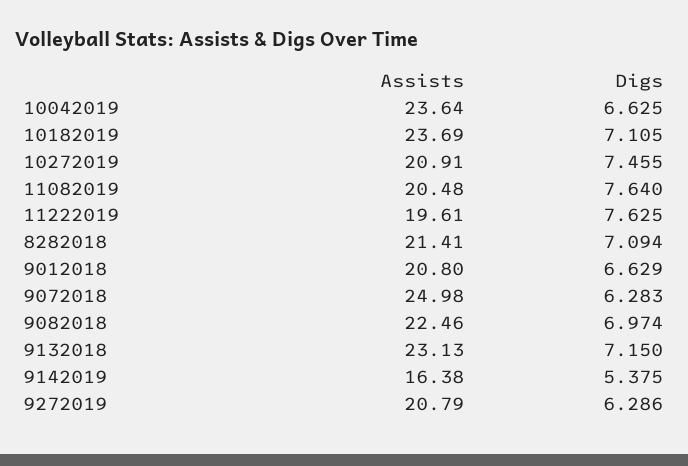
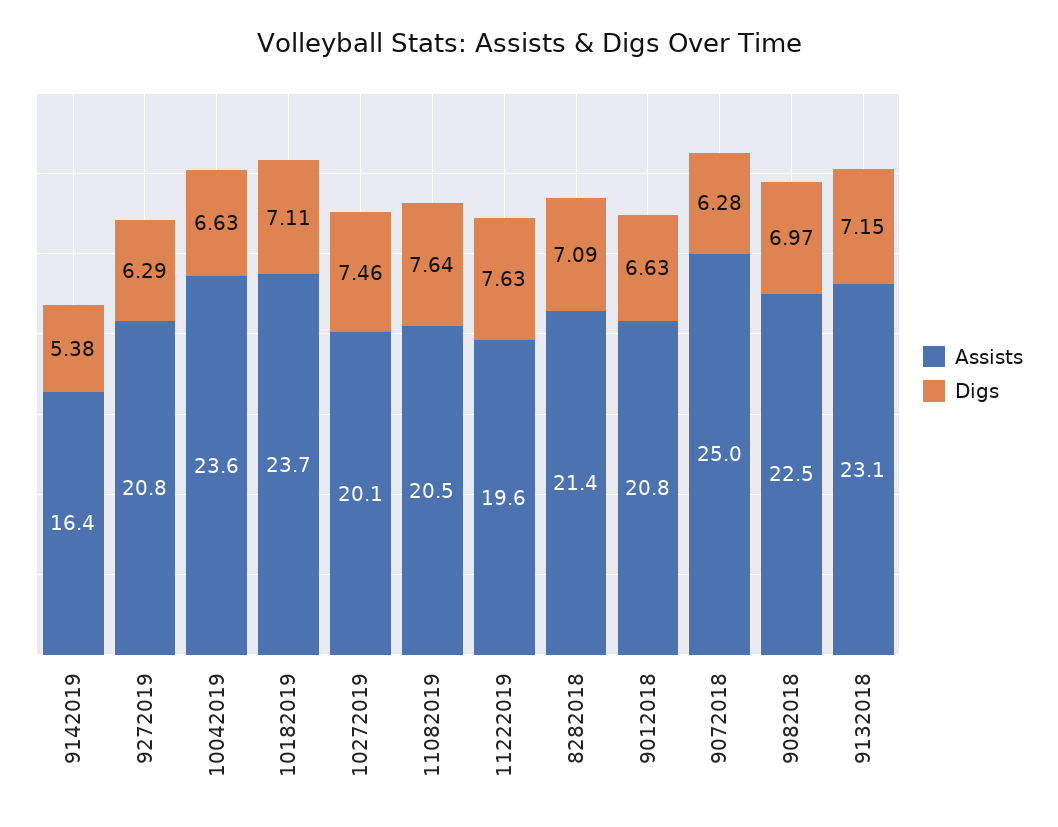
  {
    "Assists": {
      "10042019": 23.64,
      "10182019": 23.69,
-     "10272019": 20.91,
+     "10272019": 20.1,
      "11082019": 20.48,
      "11222019": 19.61,
      "8282018": 21.41,
      "9012018": 20.8,
      "9072018": 24.98,
      "9082018": 22.46,
      "9132018": 23.13,
      "9142019": 16.38,
      "9272019": 20.79
    },
    "Digs": {
      "10042019": 6.625,
      "10182019": 7.105,
      "10272019": 7.455,
      "11082019": 7.64,
      "11222019": 7.625,
      "8282018": 7.094,
      "9012018": 6.629,
      "9072018": 6.283,
      "9082018": 6.974,
      "9132018": 7.15,
      "9142019": 5.375,
      "9272019": 6.286
    }
  }

